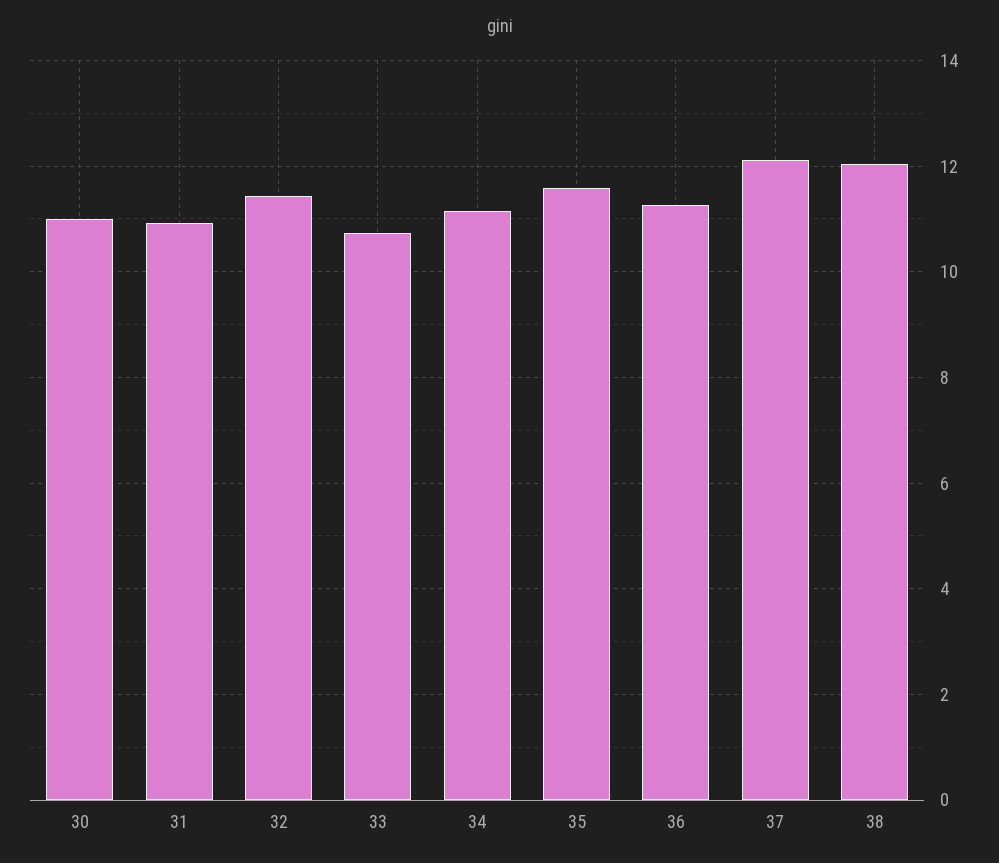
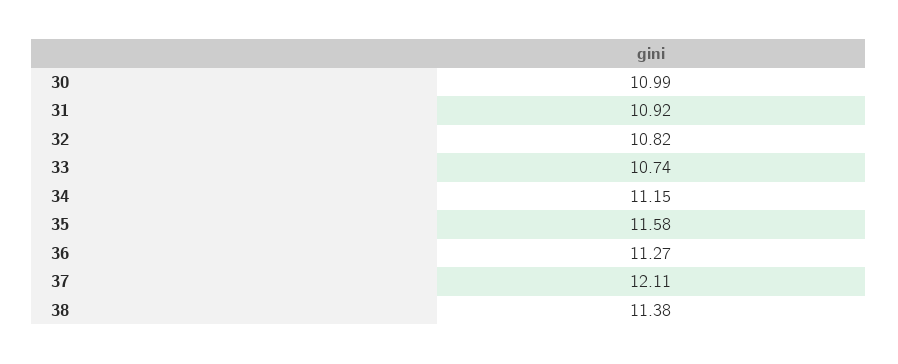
  {
    "30": 10.99,
    "31": 10.92,
-   "32": 11.4,
+   "32": 10.82,
    "33": 10.74,
    "34": 11.15,
    "35": 11.58,
    "36": 11.27,
    "37": 12.11,
-   "38": 12
+   "38": 11.38
  }

